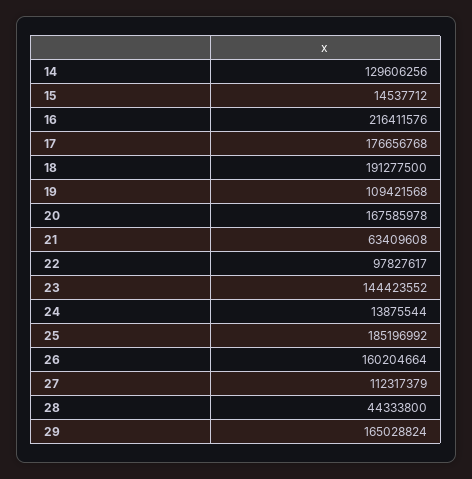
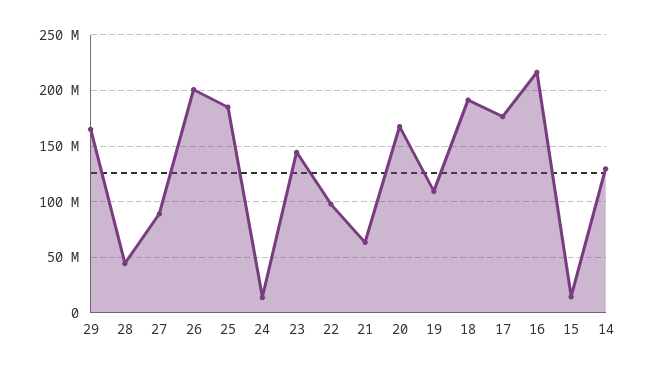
  {
    "14": 129606256,
    "15": 14537712,
    "16": 216411576,
    "17": 176656768,
    "18": 191277500,
    "19": 109421568,
    "20": 167585978,
    "21": 63409608,
    "22": 97827617,
    "23": 144423552,
    "24": 13875544,
    "25": 185196992,
-   "26": 160204664,
+   "26": 200000000,
-   "27": 112317379,
+   "27": 90000000,
    "28": 44333800,
    "29": 165028824
  }

